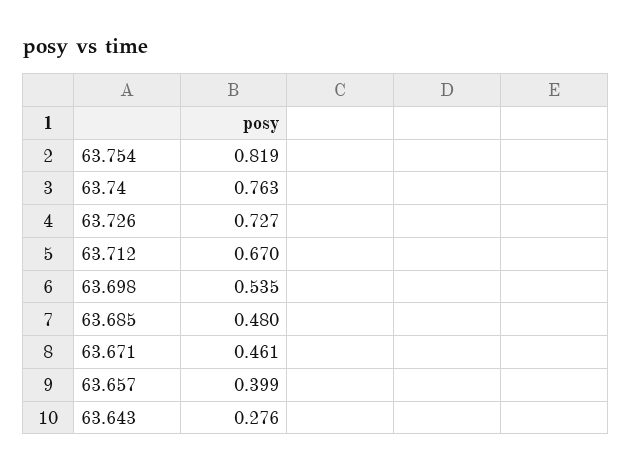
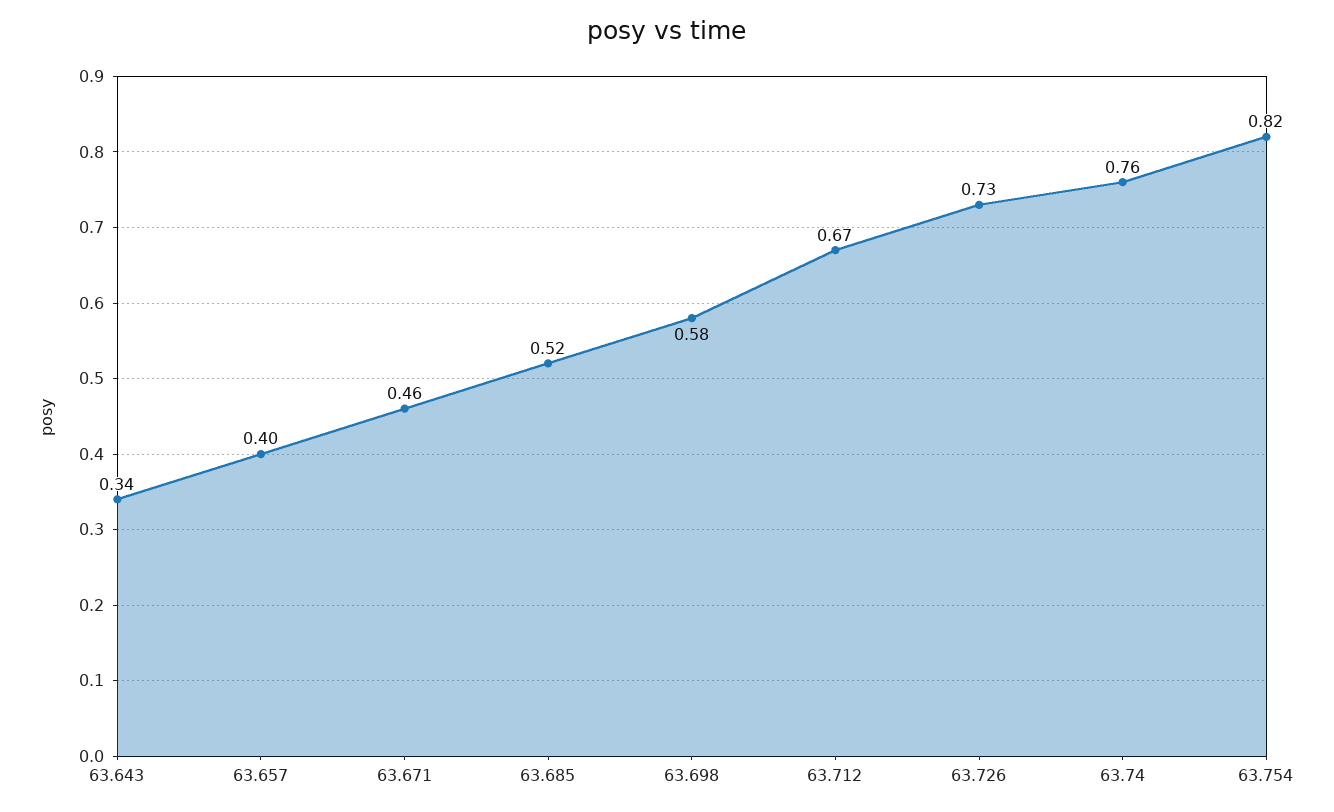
  {
    "63.754": 0.819,
    "63.74": 0.763,
    "63.726": 0.727,
    "63.712": 0.67,
-   "63.698": 0.535,
+   "63.698": 0.58,
-   "63.685": 0.48,
+   "63.685": 0.52,
    "63.671": 0.461,
    "63.657": 0.399,
-   "63.643": 0.276
+   "63.643": 0.34
  }

